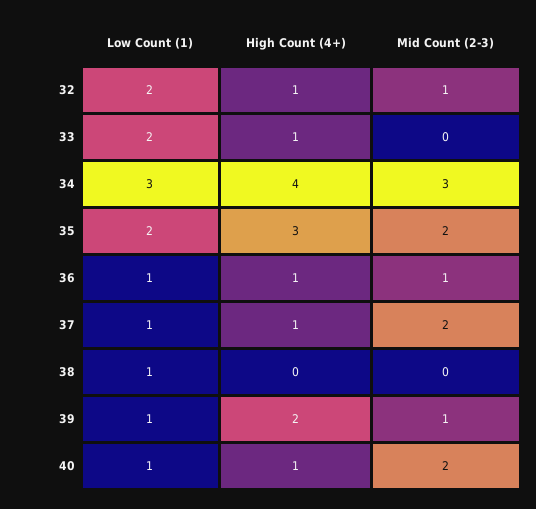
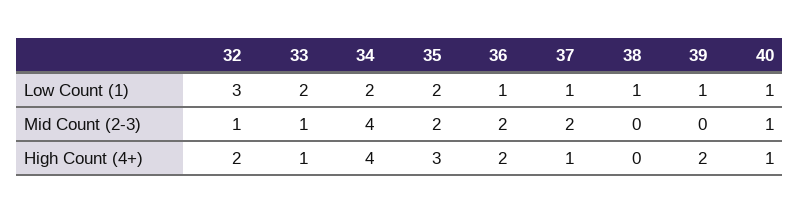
  {
    "Low Count (1)": {
-     "32": 2,
+     "32": 3,
      "33": 2,
-     "34": 3,
+     "34": 2,
      "35": 2,
      "36": 1,
      "37": 1,
      "38": 1,
      "39": 1,
      "40": 1
    },
    "High Count (4+)": {
-     "32": 1,
+     "32": 2,
      "33": 1,
      "34": 4,
      "35": 3,
-     "36": 1,
+     "36": 2,
      "37": 1,
      "38": 0,
      "39": 2,
      "40": 1
    },
    "Mid Count (2-3)": {
      "32": 1,
-     "33": 0,
+     "33": 1,
-     "34": 3,
+     "34": 4,
      "35": 2,
-     "36": 1,
+     "36": 2,
      "37": 2,
      "38": 0,
-     "39": 1,
+     "39": 0,
-     "40": 2
+     "40": 1
    }
  }

